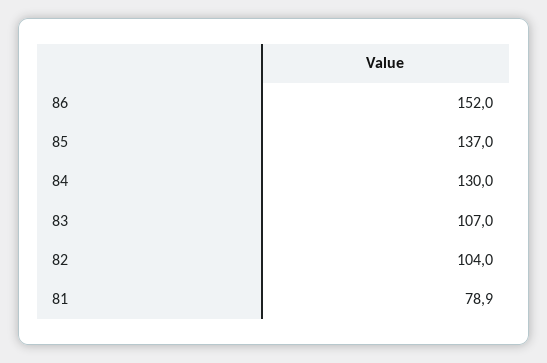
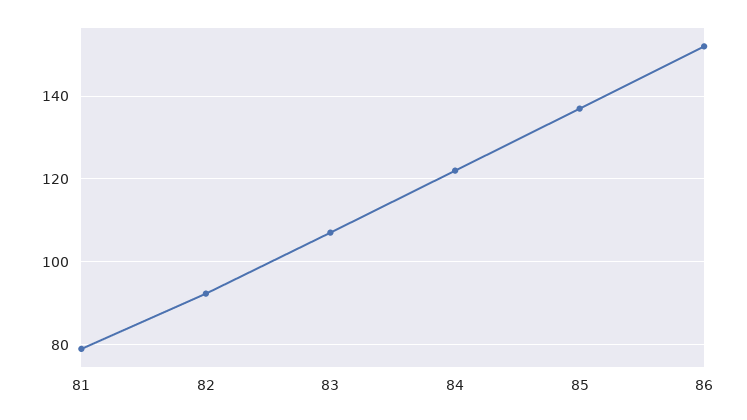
  {
    "86": 152,
    "85": 137,
-   "84": 130,
+   "84": 122,
    "83": 107,
-   "82": 104,
+   "82": 92,
    "81": 78.9
  }

